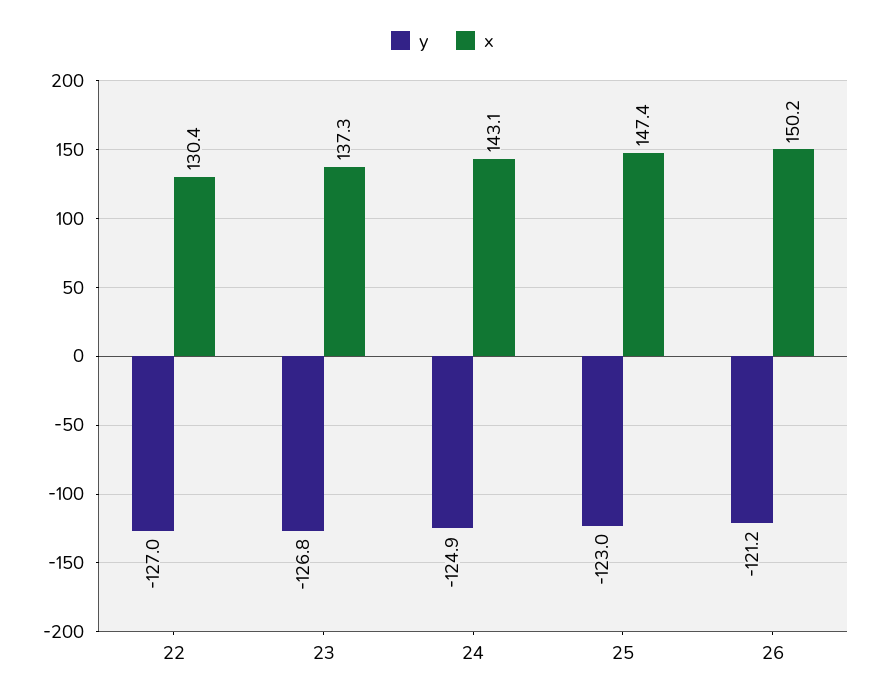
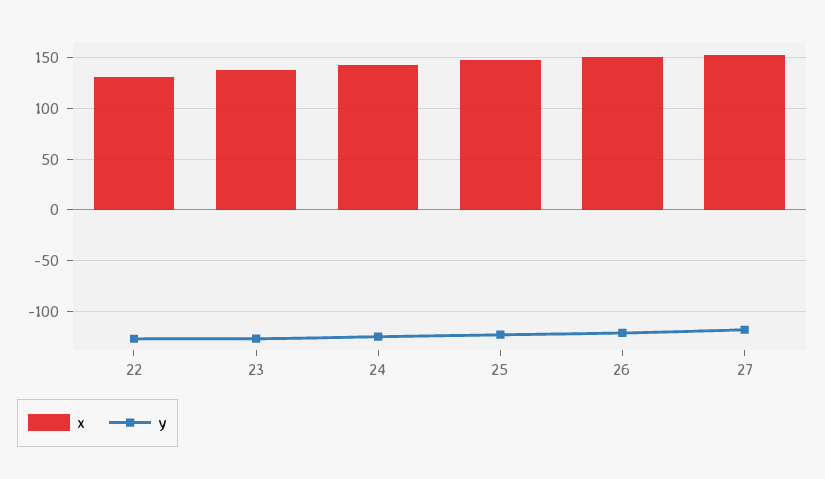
  {
    "y": {
      "22": -127,
      "23": -126.8,
      "24": -124.9,
      "25": -123,
-     "26": -121.2
+     "26": -121.2,
+     "27": -120
    },
    "x": {
      "22": 130.4,
      "23": 137.3,
      "24": 143.1,
      "25": 147.4,
-     "26": 150.2
+     "26": 150.2,
+     "27": 150
    }
  }

